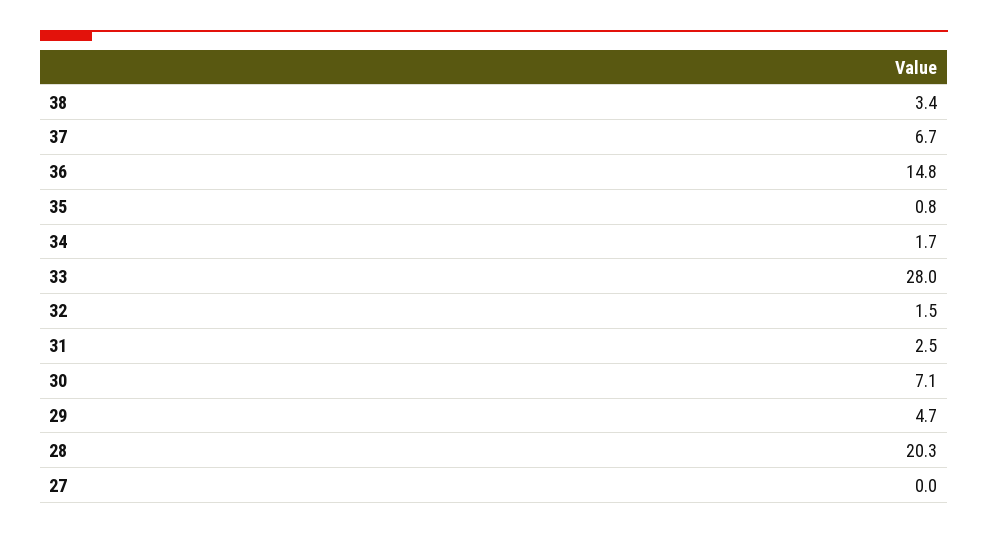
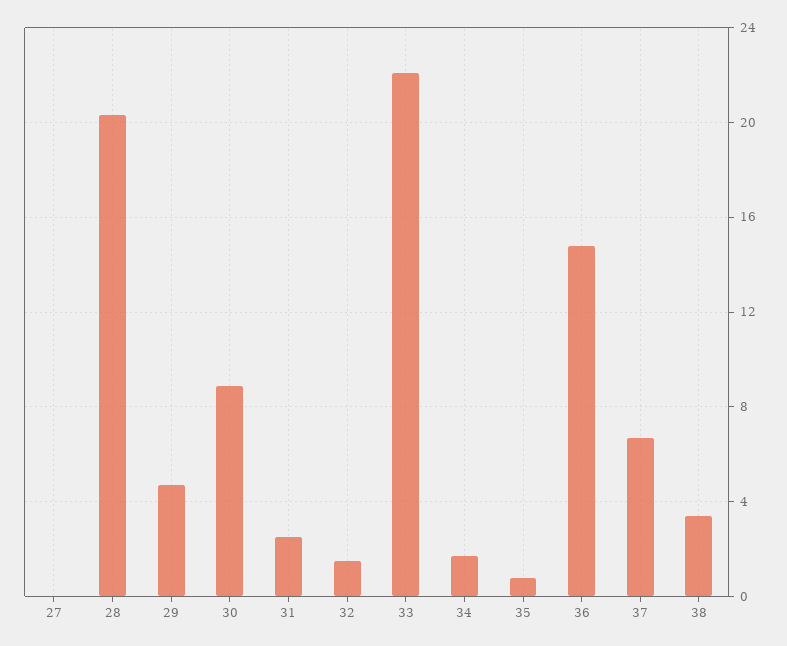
  {
    "38": 3.4,
    "37": 6.7,
    "36": 14.8,
    "35": 0.8,
    "34": 1.7,
-   "33": 28,
+   "33": 22,
    "32": 1.5,
    "31": 2.5,
-   "30": 7.1,
+   "30": 9,
    "29": 4.7,
    "28": 20.3,
    "27": 0
  }

